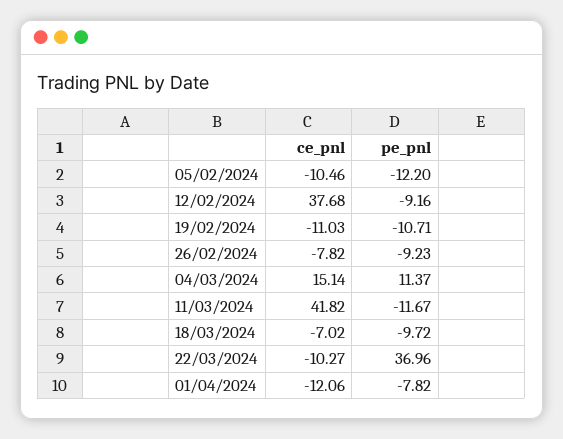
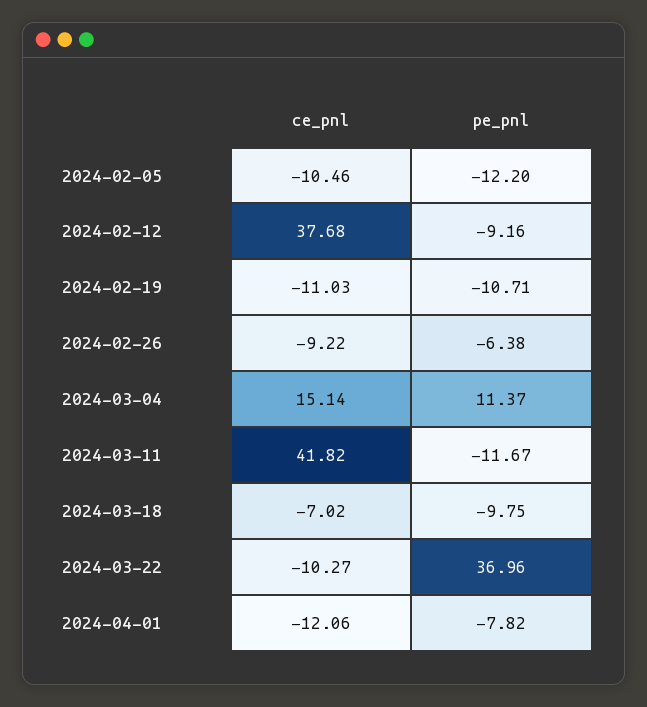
  {
    "ce_pnl": {
      "05/02/2024": -10.46,
      "12/02/2024": 37.68,
      "19/02/2024": -11.03,
-     "26/02/2024": -7.82,
+     "26/02/2024": -9.22,
      "04/03/2024": 15.14,
      "11/03/2024": 41.82,
      "18/03/2024": -7.02,
      "22/03/2024": -10.27,
      "01/04/2024": -12.06
    },
    "pe_pnl": {
      "05/02/2024": -12.2,
      "12/02/2024": -9.16,
      "19/02/2024": -10.71,
-     "26/02/2024": -9.23,
+     "26/02/2024": -6.38,
      "04/03/2024": 11.37,
      "11/03/2024": -11.67,
-     "18/03/2024": -9.72,
+     "18/03/2024": -9.75,
      "22/03/2024": 36.96,
      "01/04/2024": -7.82
    }
  }

